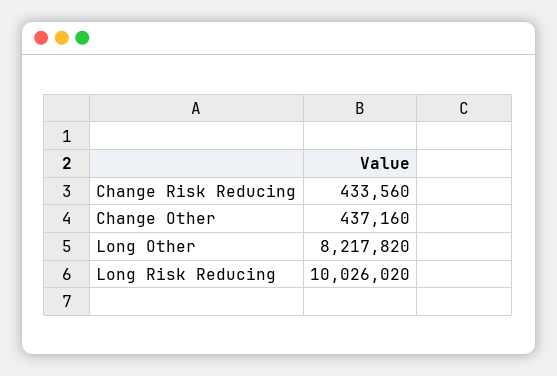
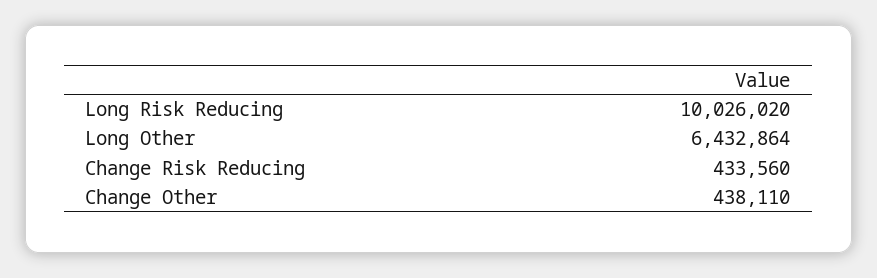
  {
    "Change Risk Reducing": 433560,
-   "Change Other": 437160,
+   "Change Other": 438110,
-   "Long Other": 8217820,
+   "Long Other": 6432864,
    "Long Risk Reducing": 10026020
  }

